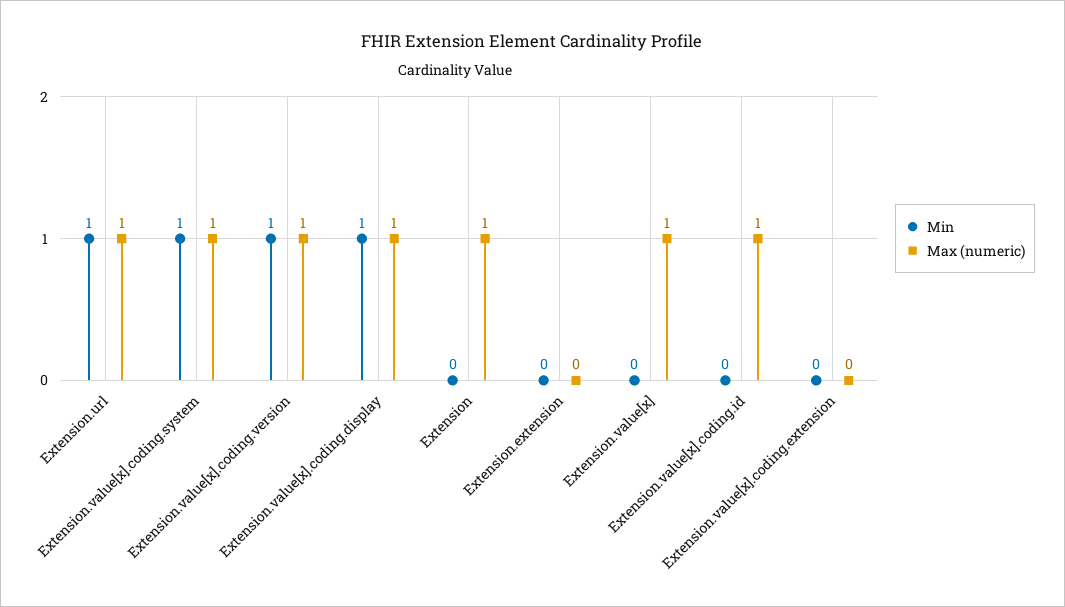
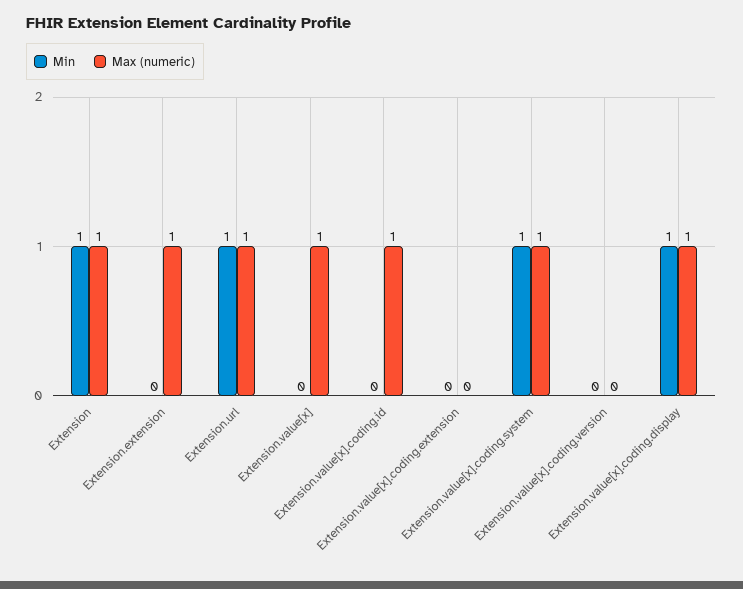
  {
    "Min": {
      "Extension.url": 1,
      "Extension.value[x].coding.system": 1,
-     "Extension.value[x].coding.version": 1,
+     "Extension.value[x].coding.version": 0,
      "Extension.value[x].coding.display": 1,
-     "Extension": 0,
+     "Extension": 1,
      "Extension.extension": 0,
      "Extension.value[x]": 0,
      "Extension.value[x].coding.id": 0,
      "Extension.value[x].coding.extension": 0
    },
    "Max (numeric)": {
      "Extension.url": 1,
      "Extension.value[x].coding.system": 1,
-     "Extension.value[x].coding.version": 1,
+     "Extension.value[x].coding.version": 0,
      "Extension.value[x].coding.display": 1,
      "Extension": 1,
-     "Extension.extension": 0,
+     "Extension.extension": 1,
      "Extension.value[x]": 1,
      "Extension.value[x].coding.id": 1,
      "Extension.value[x].coding.extension": 0
    }
  }

